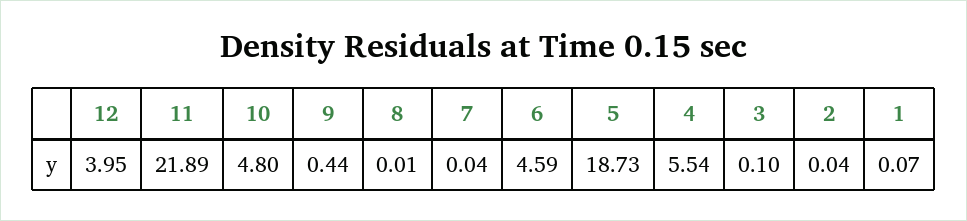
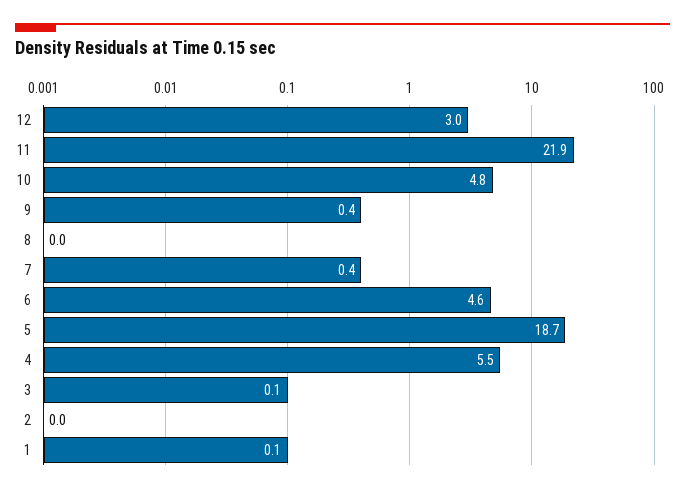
  {
-   "12": 3.95,
+   "12": 3,
    "11": 21.89,
    "10": 4.8,
    "9": 0.44,
    "8": 0.01,
-   "7": 0.04,
+   "7": 0.4,
    "6": 4.59,
    "5": 18.73,
    "4": 5.54,
    "3": 0.1,
    "2": 0.04,
    "1": 0.07
  }

